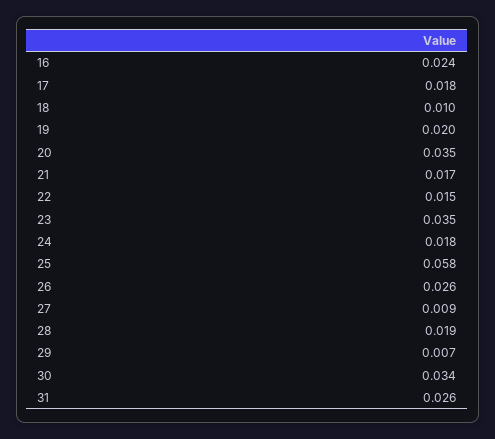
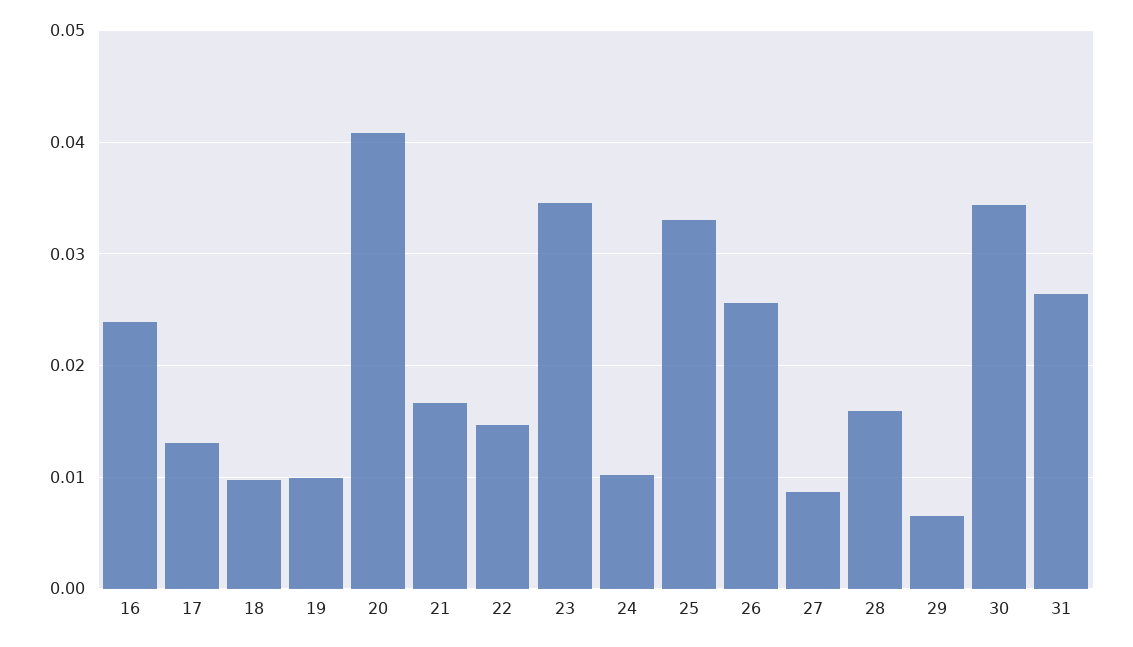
  {
    "16": 0.024,
-   "17": 0.018,
+   "17": 0.013,
    "18": 0.01,
-   "19": 0.02,
+   "19": 0.01,
-   "20": 0.035,
+   "20": 0.041,
    "21": 0.017,
    "22": 0.015,
    "23": 0.035,
-   "24": 0.018,
+   "24": 0.01,
-   "25": 0.058,
+   "25": 0.033,
    "26": 0.026,
    "27": 0.009,
-   "28": 0.019,
+   "28": 0.016,
    "29": 0.007,
    "30": 0.034,
    "31": 0.026
  }

